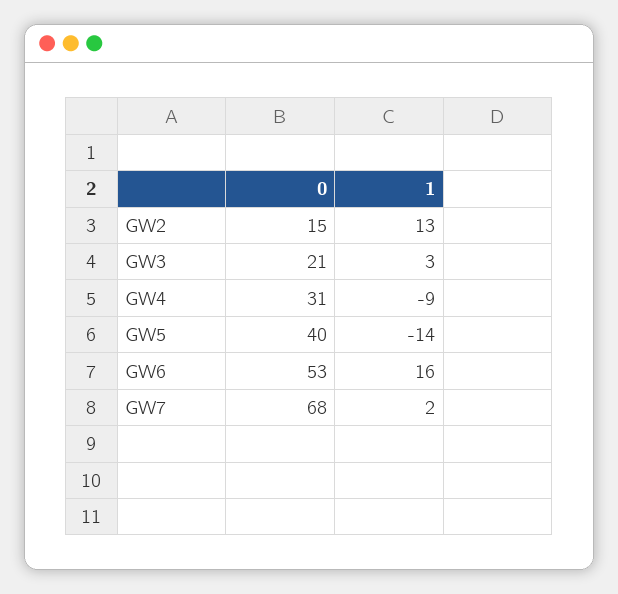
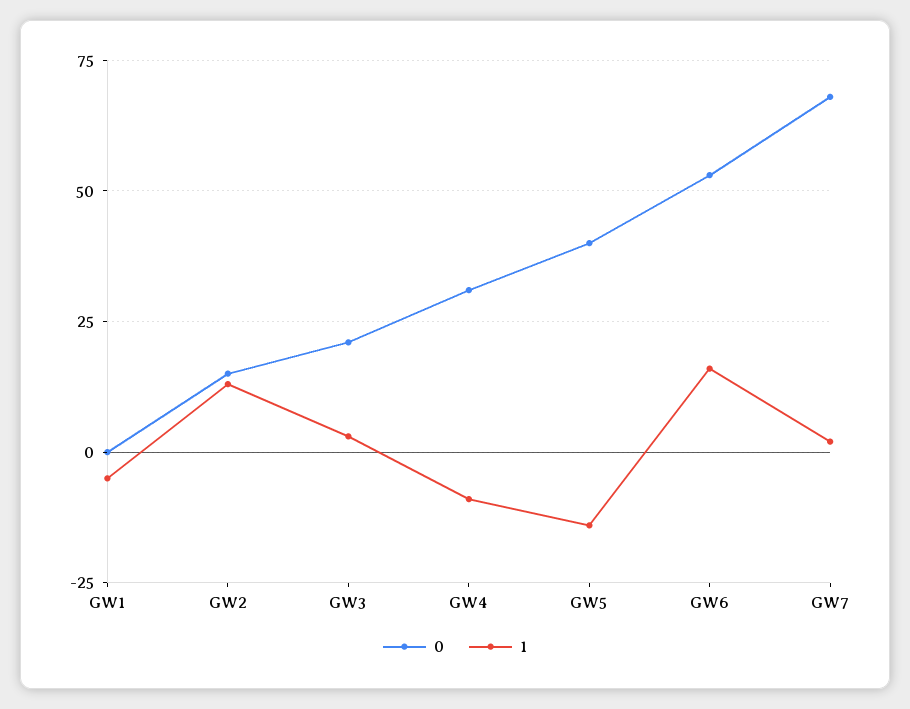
  {
    "0": {
      "GW2": 15,
      "GW3": 21,
      "GW4": 31,
      "GW5": 40,
      "GW6": 53,
-     "GW7": 68
+     "GW7": 68,
+     "GW1": 0
    },
    "1": {
      "GW2": 13,
      "GW3": 3,
      "GW4": -9,
      "GW5": -14,
      "GW6": 16,
-     "GW7": 2
+     "GW7": 2,
+     "GW1": -5
    }
  }

